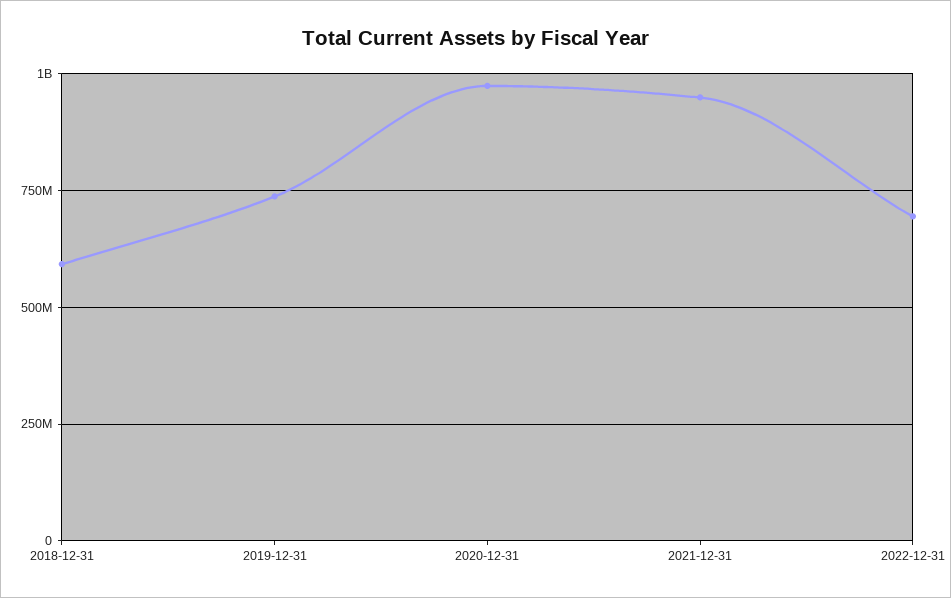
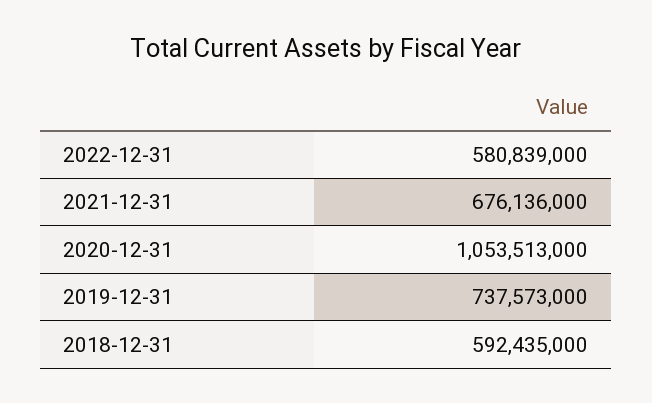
  {
    "2018-12-31": 592435000,
    "2019-12-31": 737573000,
-   "2020-12-31": 975000000,
+   "2020-12-31": 1053513000,
-   "2021-12-31": 950000000,
+   "2021-12-31": 676136000,
-   "2022-12-31": 700000000
+   "2022-12-31": 580839000
  }

